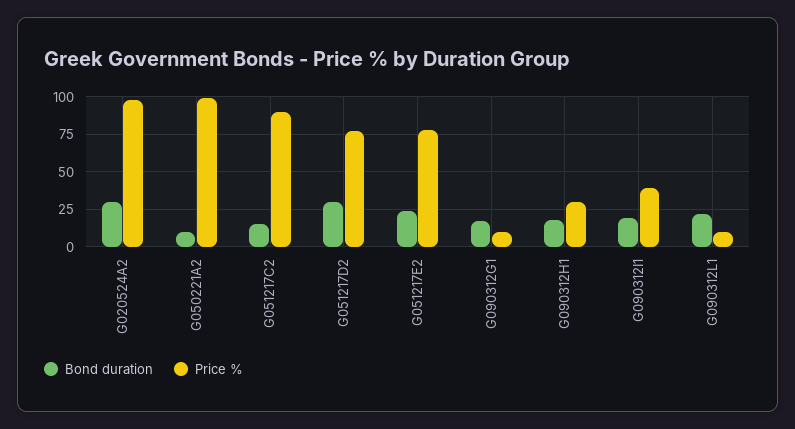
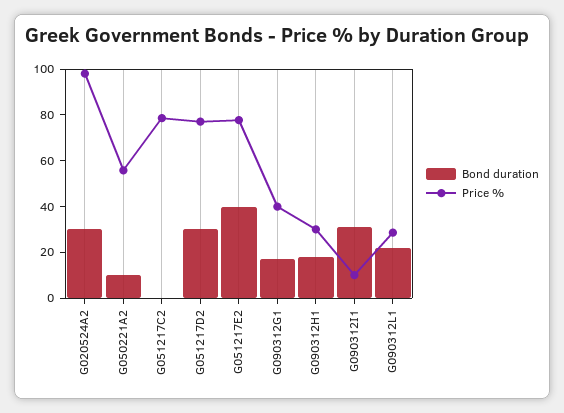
  {
    "Bond duration": {
      "G020524A2": 30,
      "G050221A2": 10,
-     "G051217C2": 15,
+     "G051217C2": 0,
      "G051217D2": 30,
-     "G051217E2": 25,
+     "G051217E2": 40,
      "G090312G1": 15,
      "G090312H1": 20,
-     "G090312I1": 20,
+     "G090312I1": 30,
      "G090312L1": 20
    },
    "Price %": {
      "G020524A2": 100,
-     "G050221A2": 100,
+     "G050221A2": 55,
-     "G051217C2": 90,
+     "G051217C2": 80,
      "G051217D2": 75,
      "G051217E2": 80,
-     "G090312G1": 10,
+     "G090312G1": 40,
      "G090312H1": 30,
-     "G090312I1": 40,
+     "G090312I1": 10,
-     "G090312L1": 10
+     "G090312L1": 30
    }
  }

